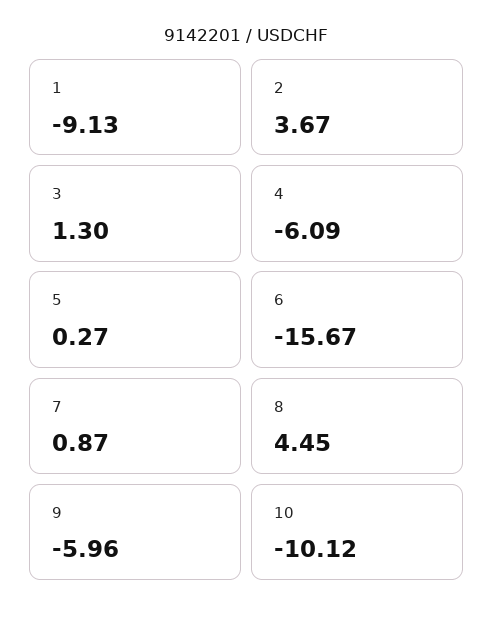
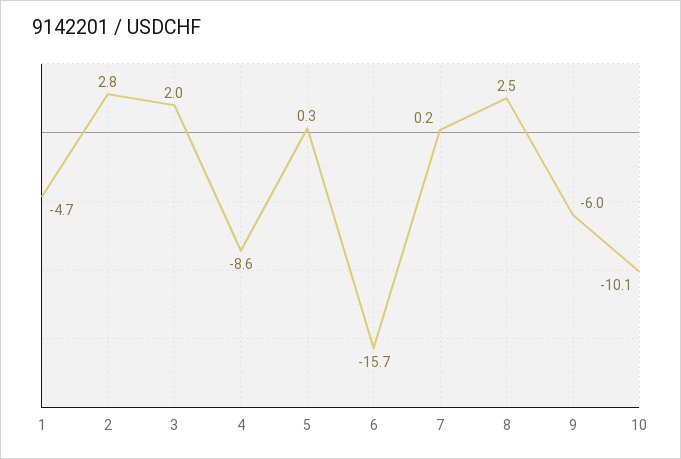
  {
-   "1": -9.13,
+   "1": -4.7,
-   "2": 3.67,
+   "2": 2.8,
-   "3": 1.3,
+   "3": 2,
-   "4": -6.09,
+   "4": -8.6,
    "5": 0.27,
    "6": -15.67,
-   "7": 0.87,
+   "7": 0.2,
-   "8": 4.45,
+   "8": 2.5,
    "9": -5.96,
    "10": -10.12
  }

